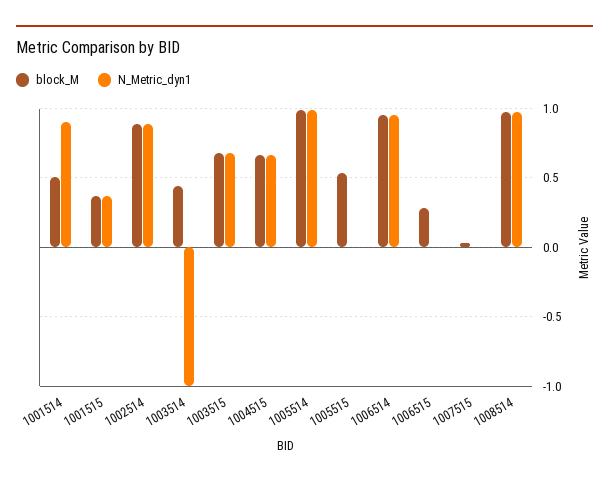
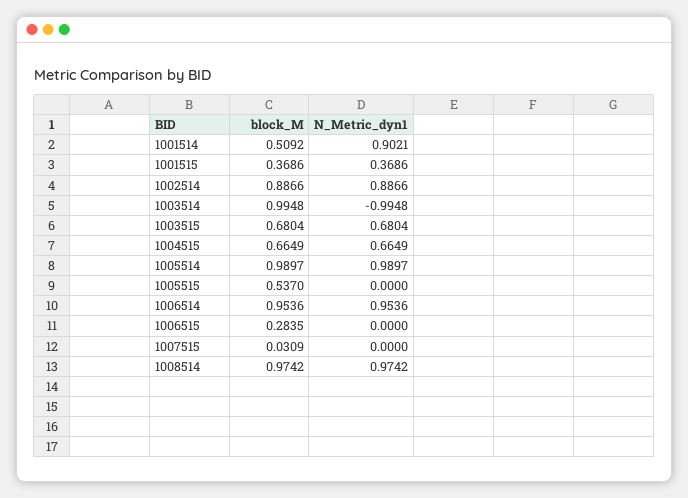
  {
    "block_M": {
      "1001514": 0.5092,
      "1001515": 0.3686,
      "1002514": 0.8866,
-     "1003514": 0.45,
+     "1003514": 0.9948,
      "1003515": 0.6804,
      "1004515": 0.6649,
      "1005514": 0.9897,
      "1005515": 0.537,
      "1006514": 0.9536,
      "1006515": 0.2835,
      "1007515": 0.0309,
      "1008514": 0.9742
    },
    "N_Metric_dyn1": {
      "1001514": 0.9021,
      "1001515": 0.3686,
      "1002514": 0.8866,
      "1003514": -0.9948,
      "1003515": 0.6804,
      "1004515": 0.6649,
      "1005514": 0.9897,
      "1005515": 0,
      "1006514": 0.9536,
      "1006515": 0,
      "1007515": 0,
      "1008514": 0.9742
    }
  }

